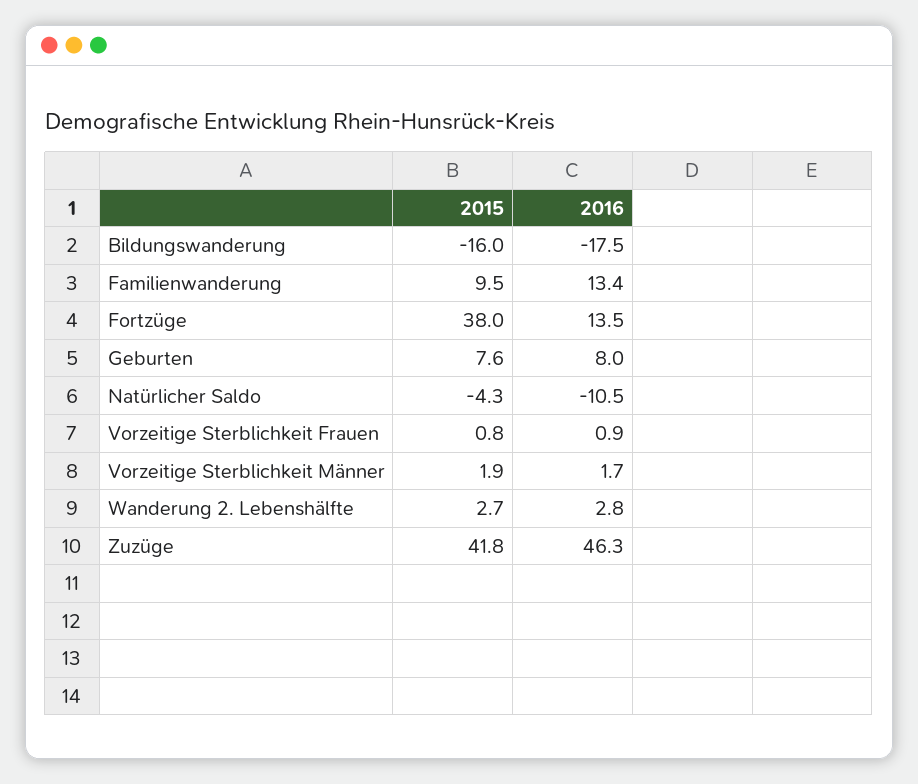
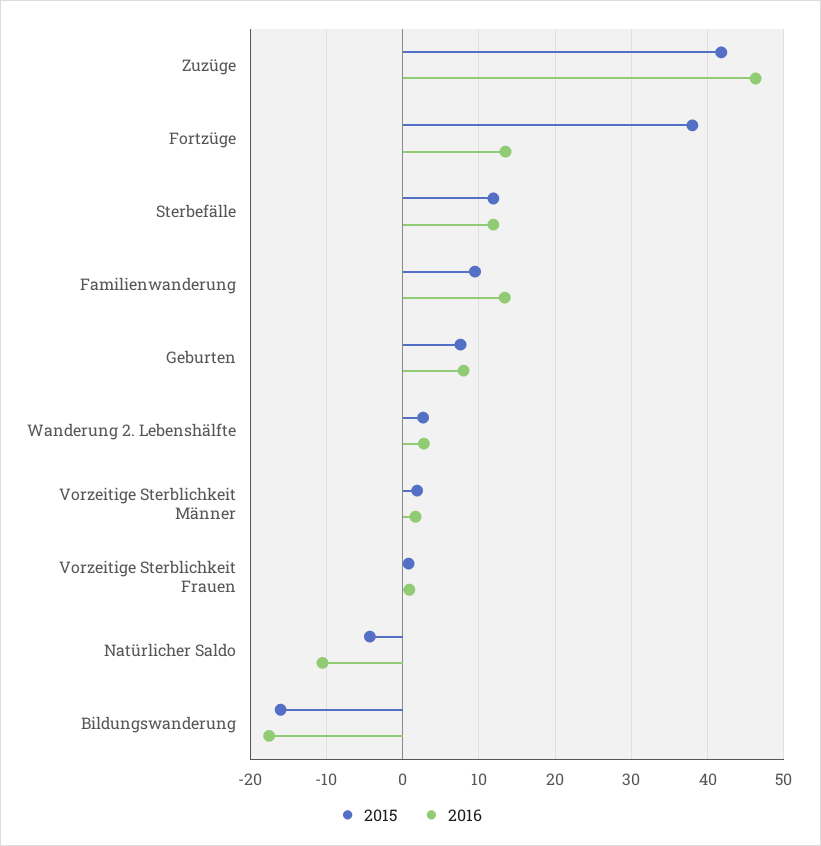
  {
    "2015": {
      "Bildungswanderung": -16,
      "Familienwanderung": 9.5,
      "Fortzüge": 38,
      "Geburten": 7.6,
      "Natürlicher Saldo": -4.3,
      "Vorzeitige Sterblichkeit Frauen": 0.8,
      "Vorzeitige Sterblichkeit Männer": 1.9,
      "Wanderung 2. Lebenshälfte": 2.7,
-     "Zuzüge": 41.8
+     "Zuzüge": 41.8,
+     "Sterbefälle": 12
    },
    "2016": {
      "Bildungswanderung": -17.5,
      "Familienwanderung": 13.4,
      "Fortzüge": 13.5,
      "Geburten": 8,
      "Natürlicher Saldo": -10.5,
      "Vorzeitige Sterblichkeit Frauen": 0.9,
      "Vorzeitige Sterblichkeit Männer": 1.7,
      "Wanderung 2. Lebenshälfte": 2.8,
-     "Zuzüge": 46.3
+     "Zuzüge": 46.3,
+     "Sterbefälle": 12
    }
  }

